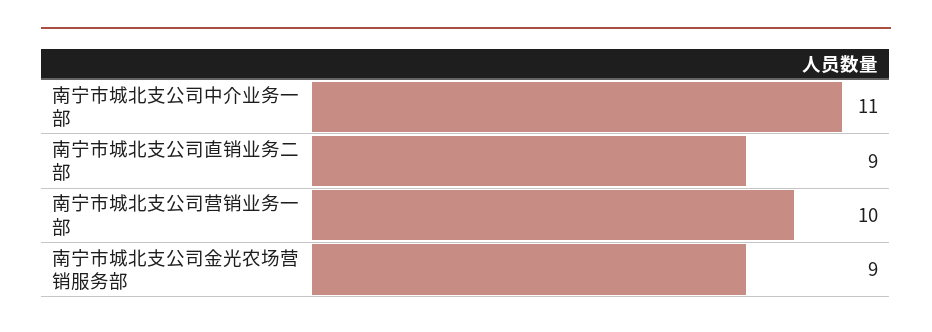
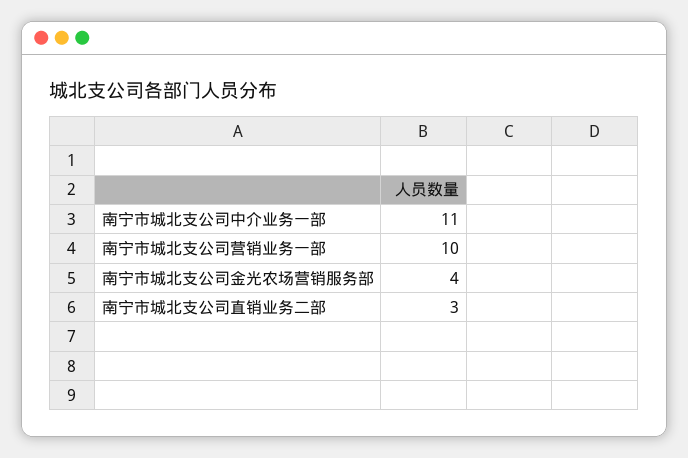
  {
    "南宁市城北支公司中介业务一部": 11,
-   "南宁市城北支公司直销业务二部": 9,
+   "南宁市城北支公司直销业务二部": 3,
    "南宁市城北支公司营销业务一部": 10,
-   "南宁市城北支公司金光农场营销服务部": 9
+   "南宁市城北支公司金光农场营销服务部": 4
  }

